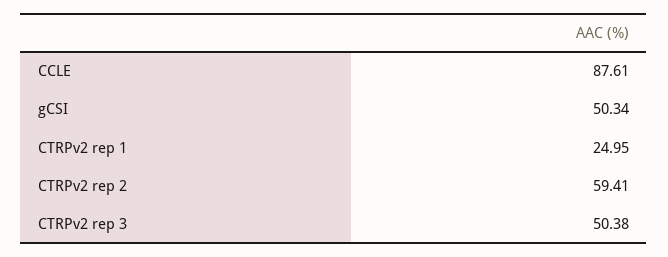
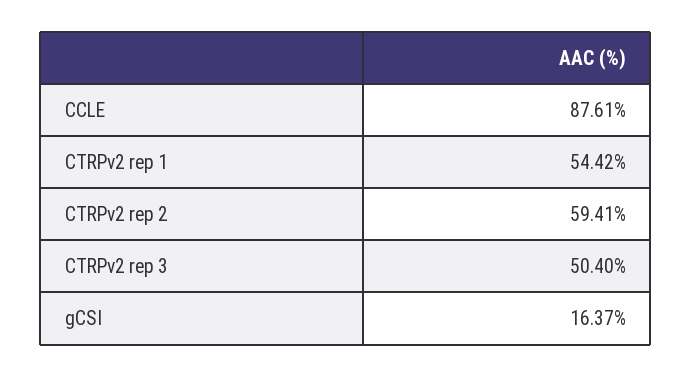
  {
    "CCLE": 87.61,
-   "gCSI": 50.34,
+   "gCSI": 16.37,
-   "CTRPv2 rep 1": 24.95,
+   "CTRPv2 rep 1": 54.42,
    "CTRPv2 rep 2": 59.41,
-   "CTRPv2 rep 3": 50.38
+   "CTRPv2 rep 3": 50.4
  }

